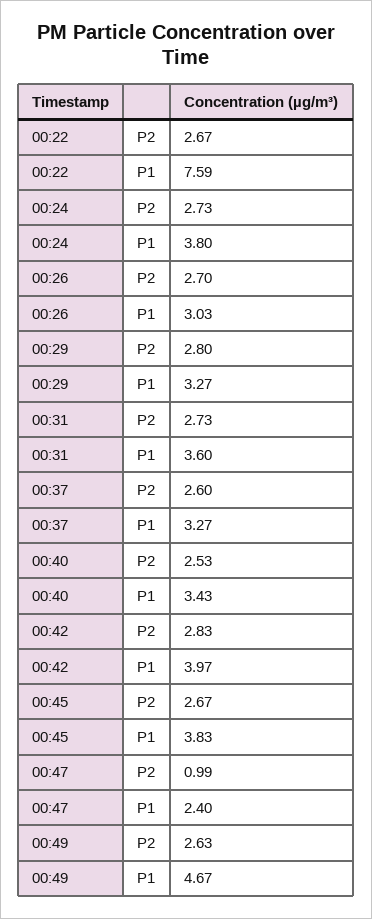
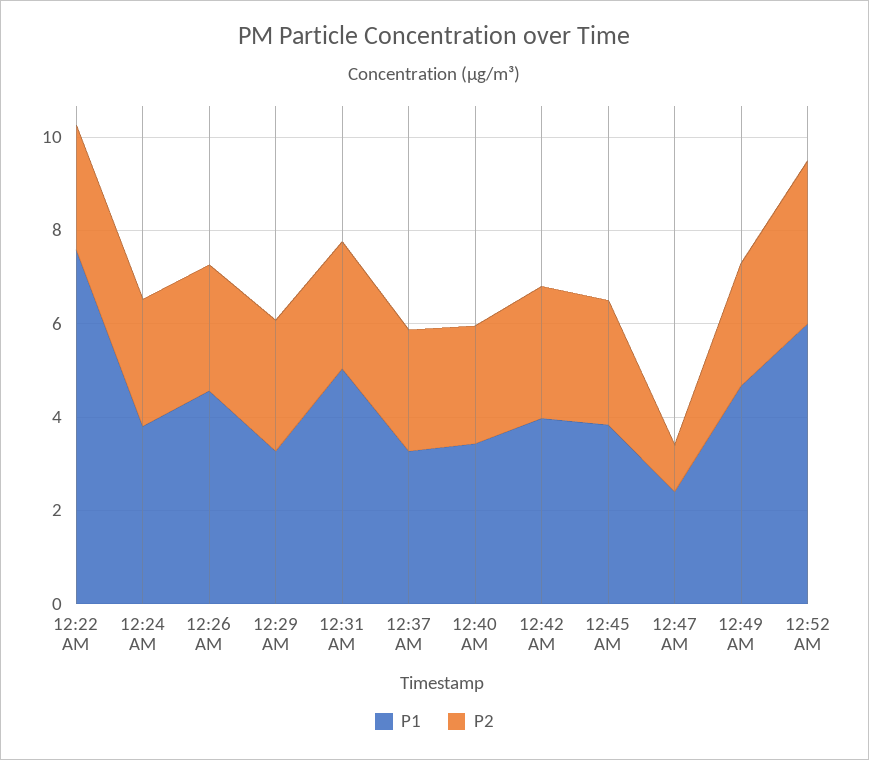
  {
    "P2": {
      "00:22": 2.67,
      "00:24": 2.73,
      "00:26": 2.7,
      "00:29": 2.8,
      "00:31": 2.73,
      "00:37": 2.6,
      "00:40": 2.53,
      "00:42": 2.83,
      "00:45": 2.67,
      "00:47": 0.99,
-     "00:49": 2.63
+     "00:49": 2.63,
+     "12:52 AM": 3.5
    },
    "P1": {
      "00:22": 7.59,
      "00:24": 3.8,
-     "00:26": 3.03,
+     "00:26": 4.5,
      "00:29": 3.27,
-     "00:31": 3.6,
+     "00:31": 5,
      "00:37": 3.27,
      "00:40": 3.43,
      "00:42": 3.97,
      "00:45": 3.83,
      "00:47": 2.4,
-     "00:49": 4.67
+     "00:49": 4.67,
+     "12:52 AM": 6
    }
  }

